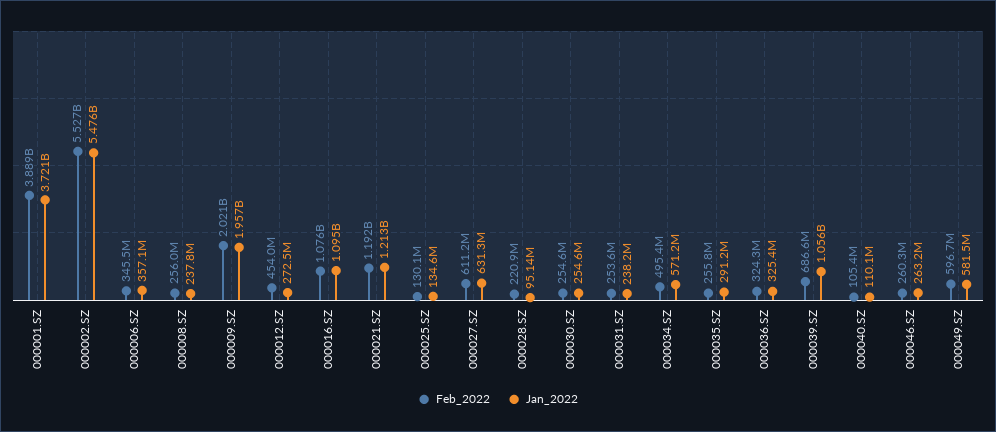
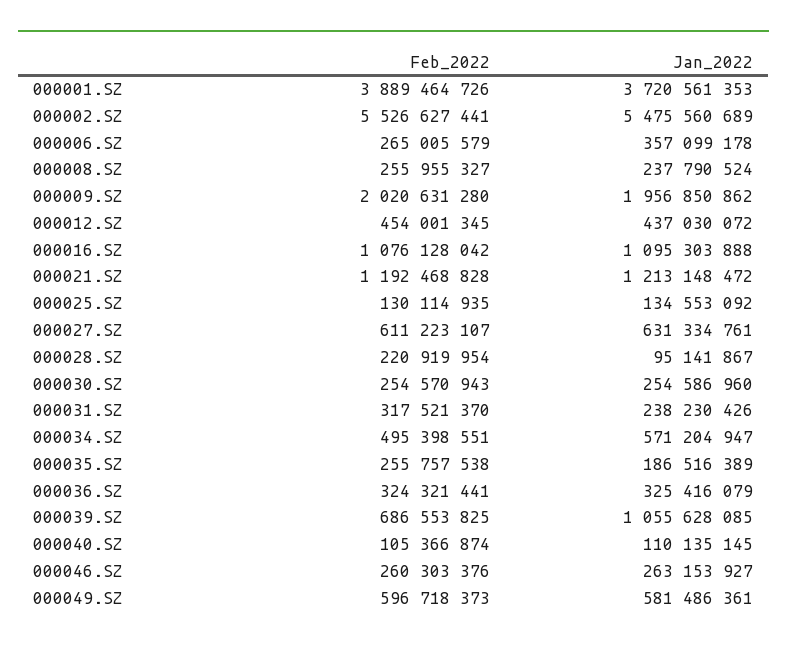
  {
    "Feb_2022": {
      "000001.SZ": 3889464726,
      "000002.SZ": 5526627441,
-     "000006.SZ": 345500000,
+     "000006.SZ": 265005579,
      "000008.SZ": 255955327,
      "000009.SZ": 2020631280,
      "000012.SZ": 454001345,
      "000016.SZ": 1076128042,
      "000021.SZ": 1192468828,
      "000025.SZ": 130114935,
      "000027.SZ": 611223107,
      "000028.SZ": 220919954,
      "000030.SZ": 254570943,
-     "000031.SZ": 253600000,
+     "000031.SZ": 317521370,
      "000034.SZ": 495398551,
      "000035.SZ": 255757538,
      "000036.SZ": 324321441,
      "000039.SZ": 686553825,
      "000040.SZ": 105366874,
      "000046.SZ": 260303376,
      "000049.SZ": 596718373
    },
    "Jan_2022": {
      "000001.SZ": 3720561353,
      "000002.SZ": 5475560689,
      "000006.SZ": 357099178,
      "000008.SZ": 237790524,
      "000009.SZ": 1956850862,
-     "000012.SZ": 272500000,
+     "000012.SZ": 437030072,
      "000016.SZ": 1095303888,
      "000021.SZ": 1213148472,
      "000025.SZ": 134553092,
      "000027.SZ": 631334761,
      "000028.SZ": 95141867,
      "000030.SZ": 254586960,
      "000031.SZ": 238230426,
      "000034.SZ": 571204947,
-     "000035.SZ": 291200000,
+     "000035.SZ": 186516389,
      "000036.SZ": 325416079,
      "000039.SZ": 1055628085,
      "000040.SZ": 110135145,
      "000046.SZ": 263153927,
      "000049.SZ": 581486361
    }
  }

